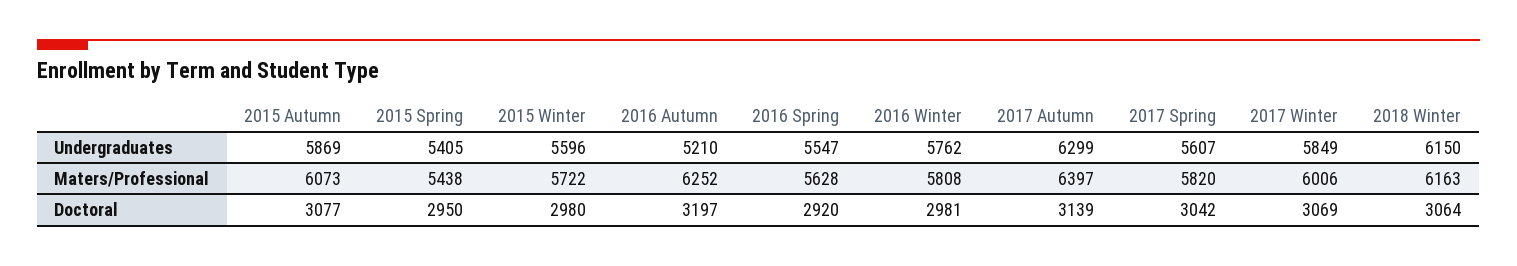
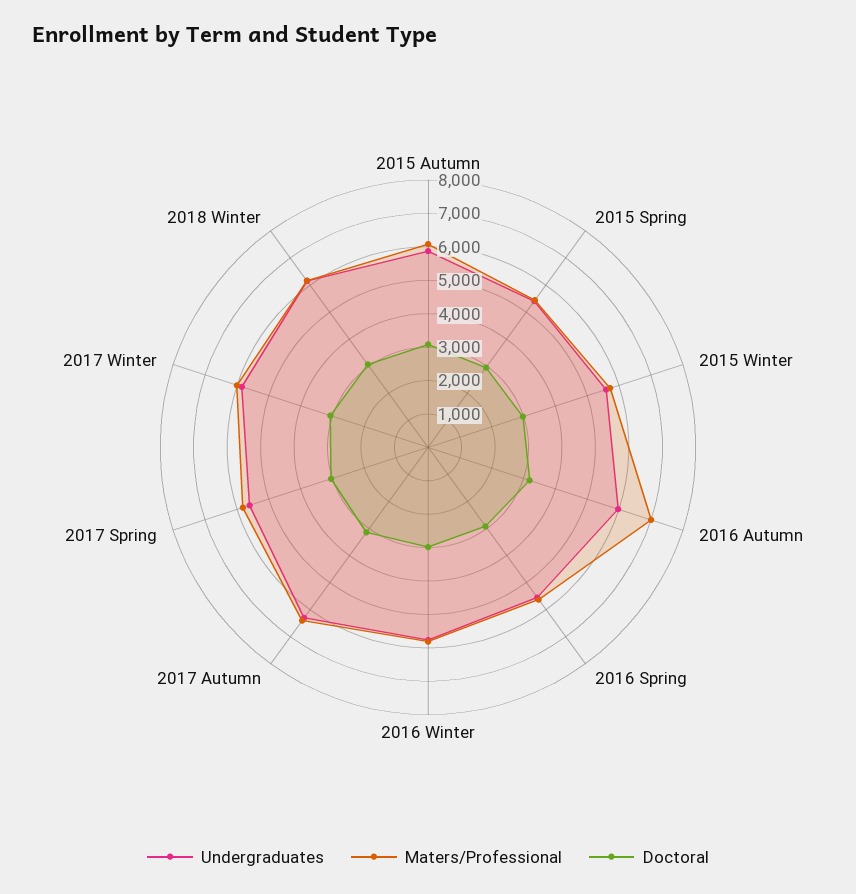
  {
    "Undergraduates": {
      "2015 Autumn": 5869,
      "2015 Spring": 5405,
      "2015 Winter": 5596,
-     "2016 Autumn": 5210,
+     "2016 Autumn": 6000,
      "2016 Spring": 5547,
      "2016 Winter": 5762,
      "2017 Autumn": 6299,
      "2017 Spring": 5607,
      "2017 Winter": 5849,
      "2018 Winter": 6150
    },
    "Maters/Professional": {
      "2015 Autumn": 6073,
      "2015 Spring": 5438,
      "2015 Winter": 5722,
-     "2016 Autumn": 6252,
+     "2016 Autumn": 7000,
      "2016 Spring": 5628,
      "2016 Winter": 5808,
      "2017 Autumn": 6397,
      "2017 Spring": 5820,
      "2017 Winter": 6006,
      "2018 Winter": 6163
    },
    "Doctoral": {
      "2015 Autumn": 3077,
      "2015 Spring": 2950,
      "2015 Winter": 2980,
      "2016 Autumn": 3197,
      "2016 Spring": 2920,
      "2016 Winter": 2981,
      "2017 Autumn": 3139,
      "2017 Spring": 3042,
      "2017 Winter": 3069,
      "2018 Winter": 3064
    }
  }

